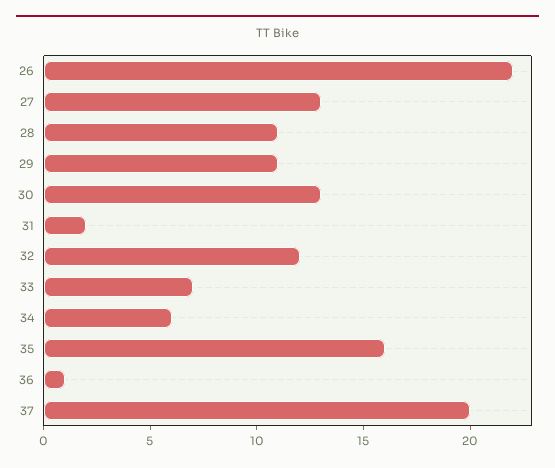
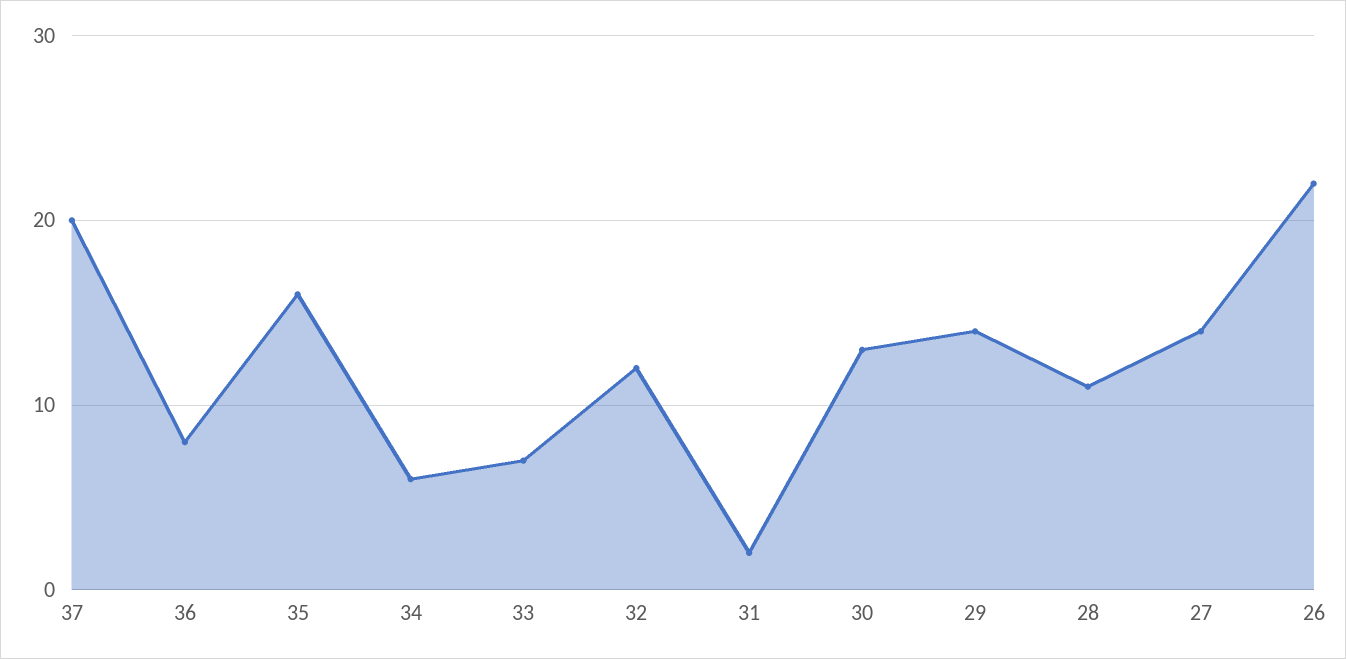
  {
    "26": 22,
-   "27": 13,
+   "27": 14,
    "28": 11,
-   "29": 11,
+   "29": 14,
    "30": 13,
    "31": 2,
    "32": 12,
    "33": 7,
    "34": 6,
    "35": 16,
-   "36": 1,
+   "36": 8,
    "37": 20
  }

